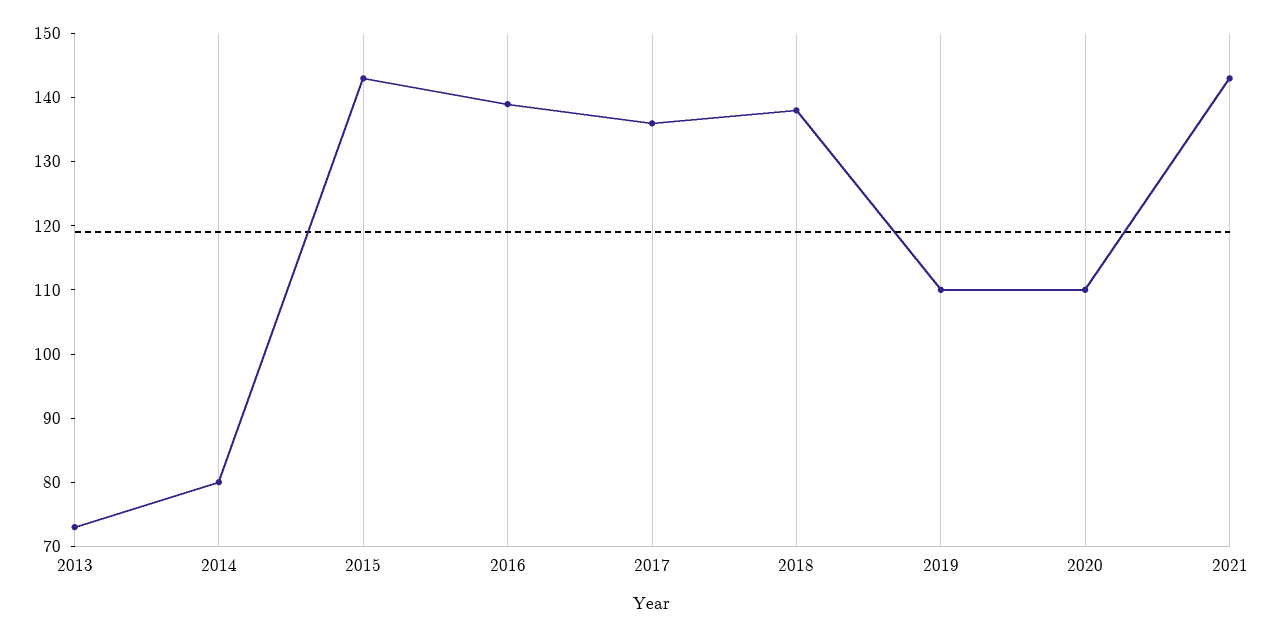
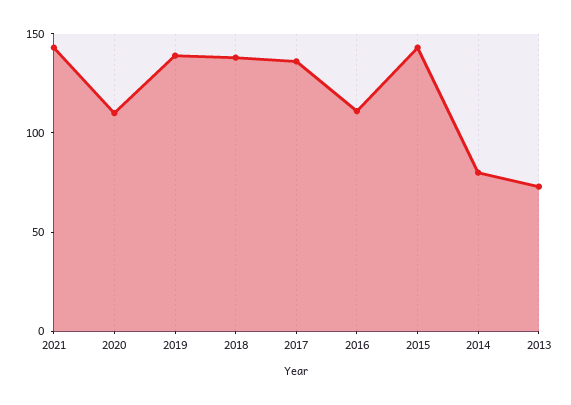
  {
    "2013": 75,
    "2014": 80,
    "2015": 145,
-   "2016": 140,
+   "2016": 110,
    "2017": 135,
    "2018": 140,
-   "2019": 110,
+   "2019": 140,
    "2020": 110,
    "2021": 145
  }

